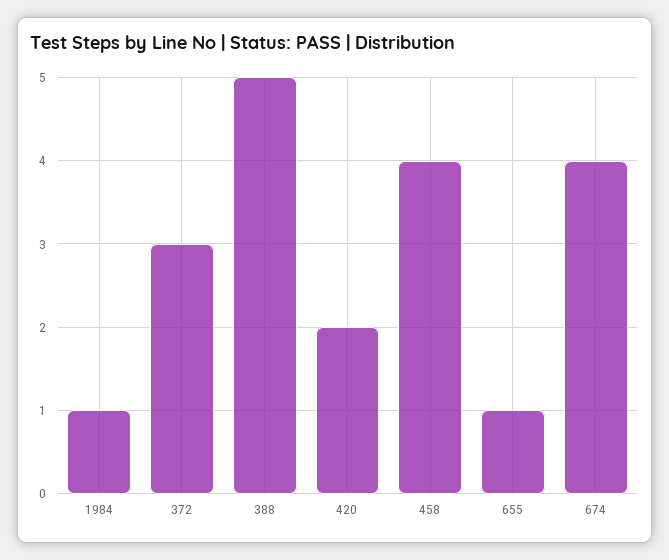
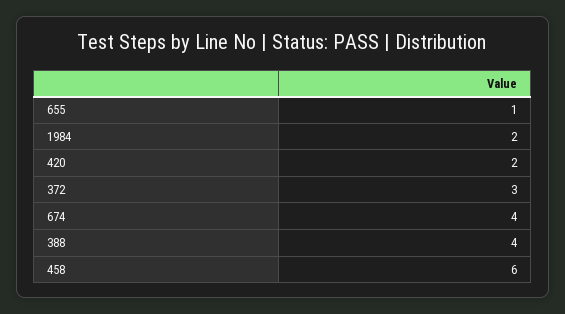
  {
-   "1984": 1,
+   "1984": 2,
    "372": 3,
-   "388": 5,
+   "388": 4,
    "420": 2,
-   "458": 4,
+   "458": 6,
    "655": 1,
    "674": 4
  }

